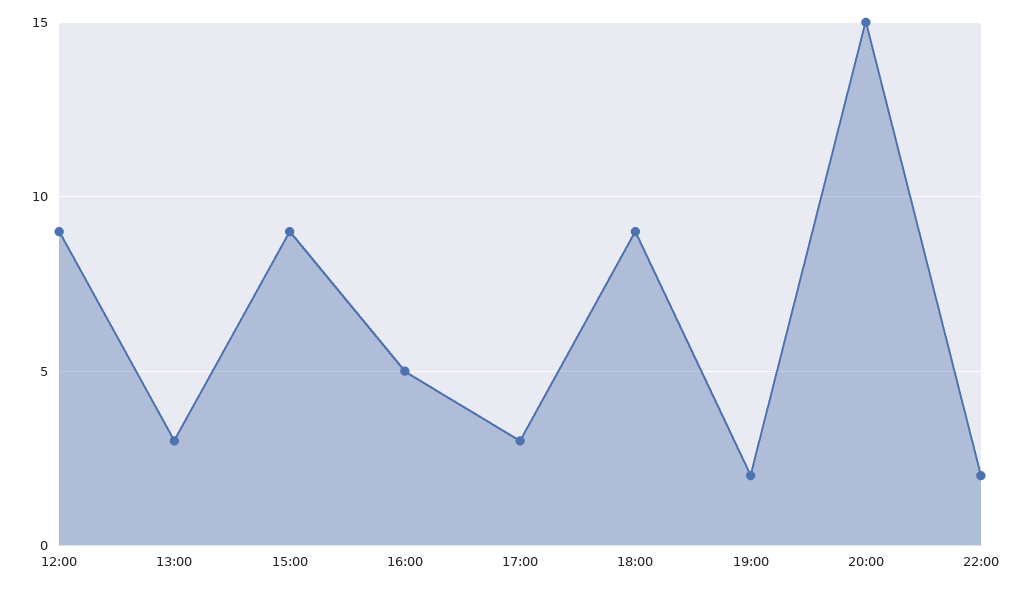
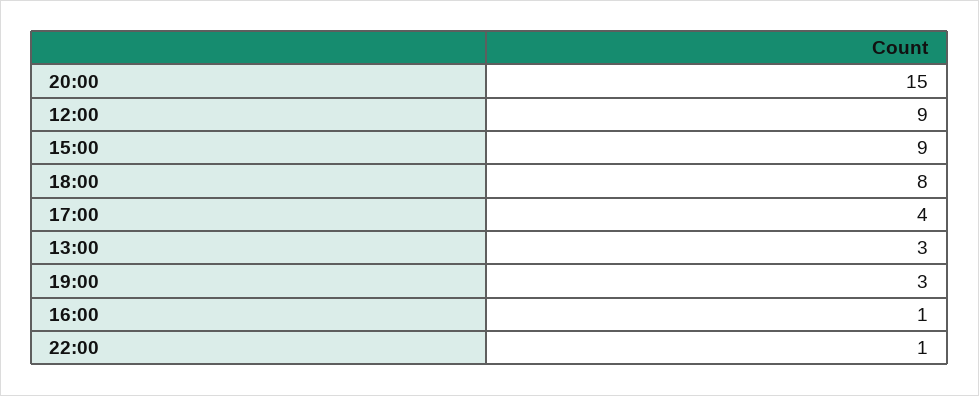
  {
    "12:00": 9,
    "13:00": 3,
    "15:00": 9,
-   "16:00": 5,
+   "16:00": 1,
-   "17:00": 3,
+   "17:00": 4,
-   "18:00": 9,
+   "18:00": 8,
-   "19:00": 2,
+   "19:00": 3,
    "20:00": 15,
-   "22:00": 2
+   "22:00": 1
  }

